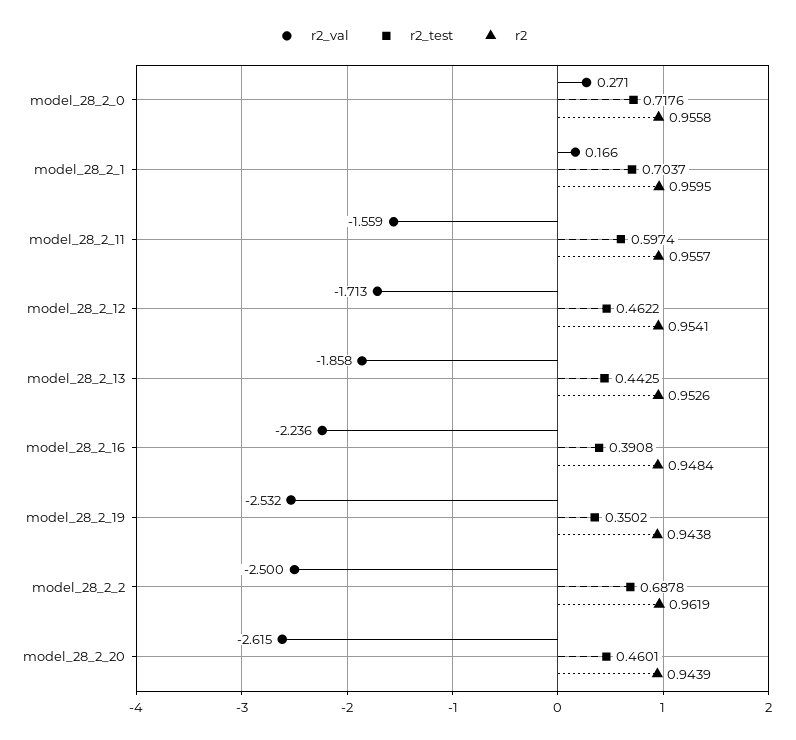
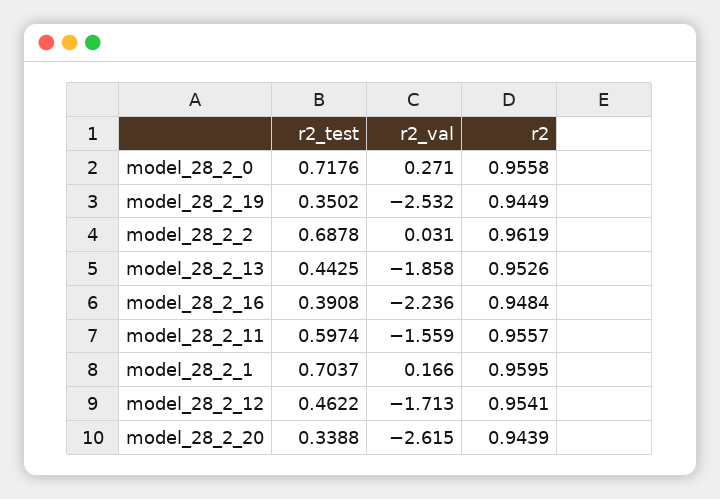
  {
    "r2_val": {
      "model_28_2_0": 0.271,
      "model_28_2_1": 0.166,
      "model_28_2_11": -1.559,
      "model_28_2_12": -1.713,
      "model_28_2_13": -1.858,
      "model_28_2_16": -2.236,
      "model_28_2_19": -2.532,
-     "model_28_2_2": -2.5,
+     "model_28_2_2": 0.031,
      "model_28_2_20": -2.615
    },
    "r2_test": {
      "model_28_2_0": 0.7176,
      "model_28_2_1": 0.7037,
      "model_28_2_11": 0.5974,
      "model_28_2_12": 0.4622,
      "model_28_2_13": 0.4425,
      "model_28_2_16": 0.3908,
      "model_28_2_19": 0.3502,
      "model_28_2_2": 0.6878,
-     "model_28_2_20": 0.4601
+     "model_28_2_20": 0.3388
    },
    "r2": {
      "model_28_2_0": 0.9558,
      "model_28_2_1": 0.9595,
      "model_28_2_11": 0.9557,
      "model_28_2_12": 0.9541,
      "model_28_2_13": 0.9526,
      "model_28_2_16": 0.9484,
-     "model_28_2_19": 0.9438,
+     "model_28_2_19": 0.9449,
      "model_28_2_2": 0.9619,
      "model_28_2_20": 0.9439
    }
  }

